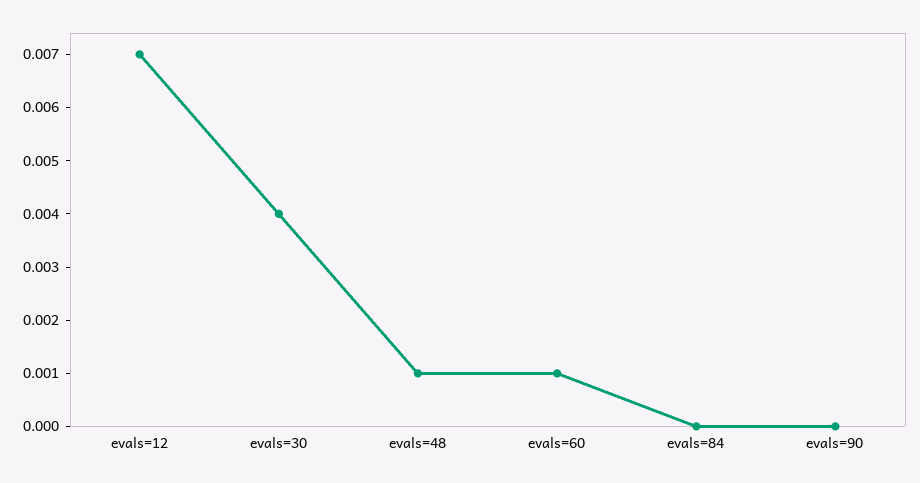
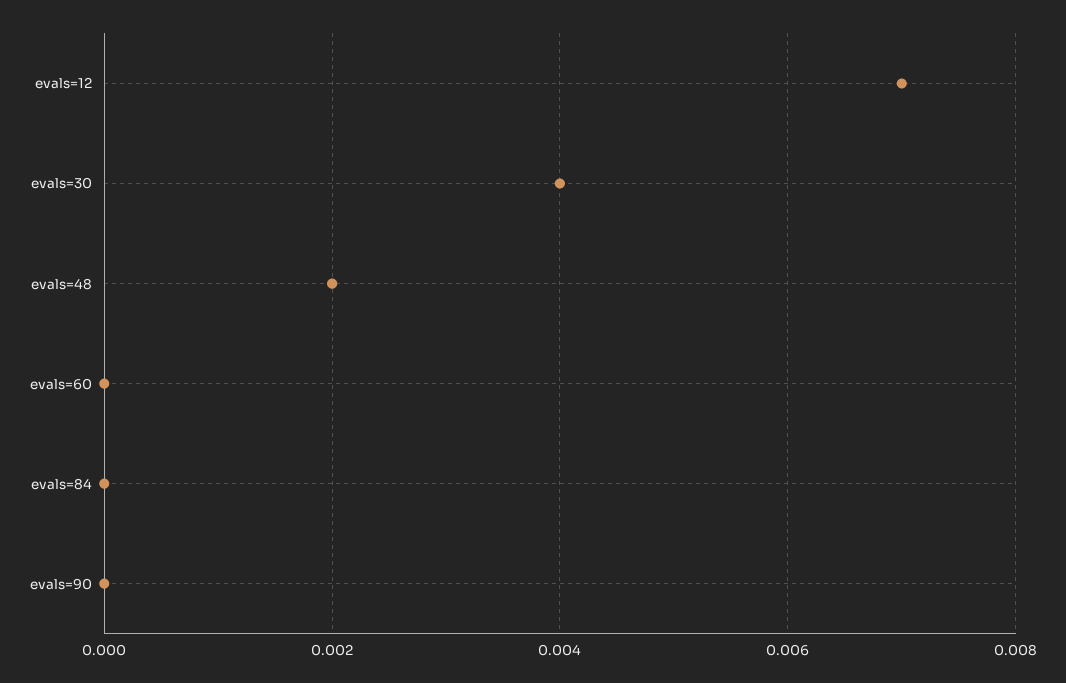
  {
    "evals=12": 0.007,
    "evals=30": 0.004,
-   "evals=48": 0.001,
+   "evals=48": 0.002,
-   "evals=60": 0.001,
+   "evals=60": 0,
    "evals=84": 0,
    "evals=90": 0
  }

